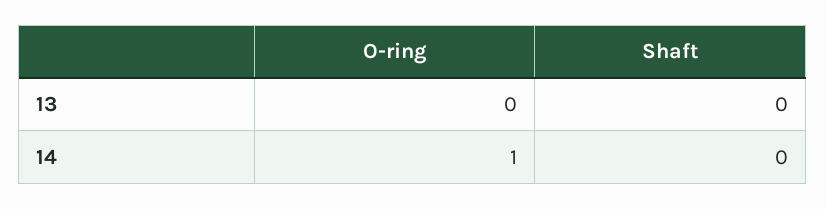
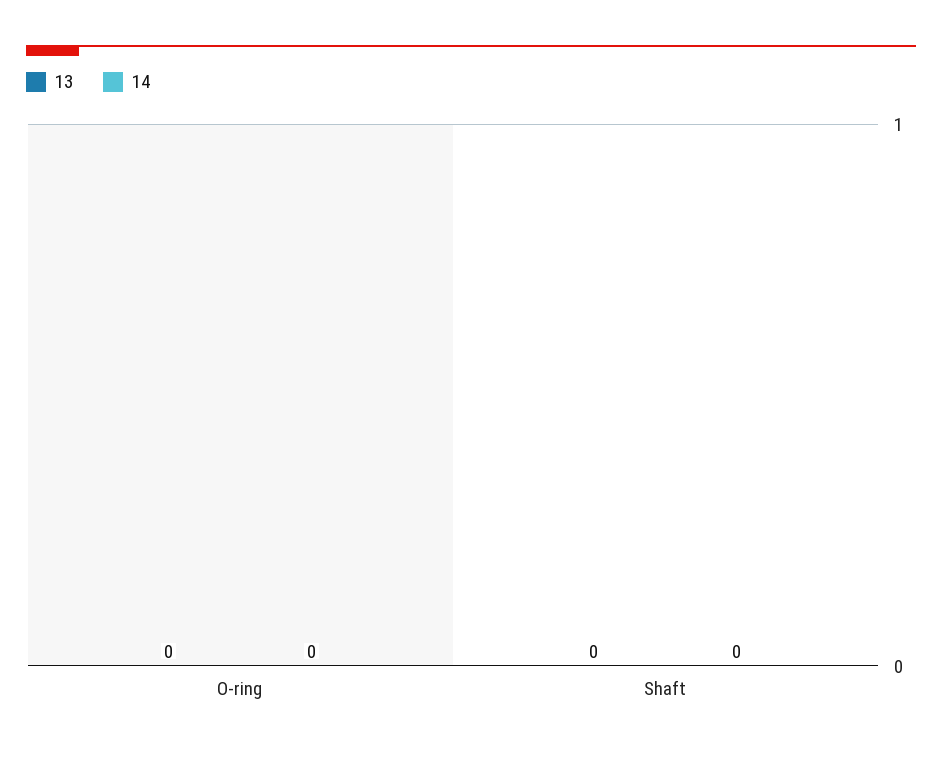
  {
    "13": {
      "O-ring": 0,
      "Shaft": 0
    },
    "14": {
-     "O-ring": 1,
+     "O-ring": 0,
      "Shaft": 0
    }
  }

